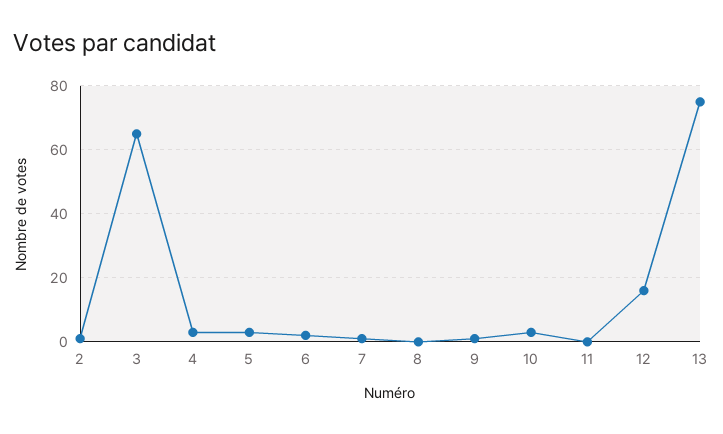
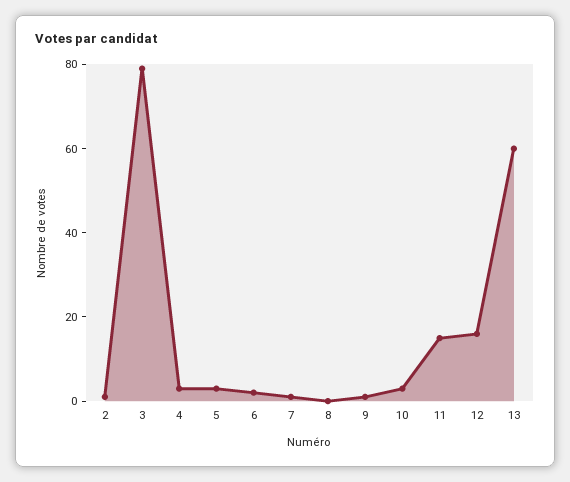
  {
    "2": 0,
-   "3": 65,
+   "3": 80,
    "4": 5,
    "5": 5,
    "6": 0,
    "7": 0,
    "8": 0,
    "9": 0,
    "10": 5,
-   "11": 0,
+   "11": 15,
    "12": 15,
-   "13": 75
+   "13": 60
  }

